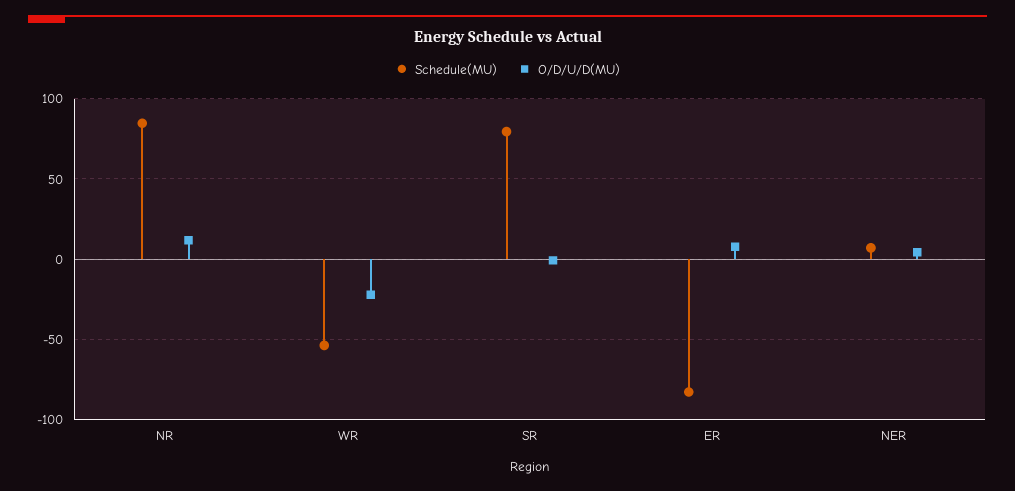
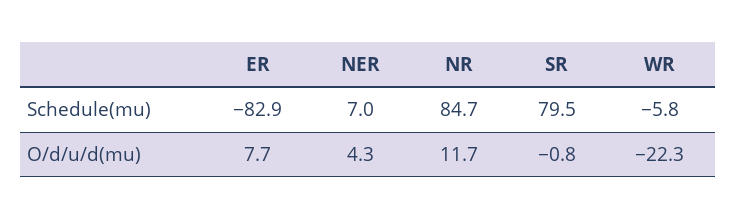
  {
    "Schedule(MU)": {
      "NR": 84.7,
-     "WR": -55,
+     "WR": -5.8,
      "SR": 79.5,
      "ER": -82.9,
      "NER": 7
    },
    "O/D/U/D(MU)": {
      "NR": 11.7,
      "WR": -22.3,
      "SR": -0.8,
      "ER": 7.7,
      "NER": 4.3
    }
  }

